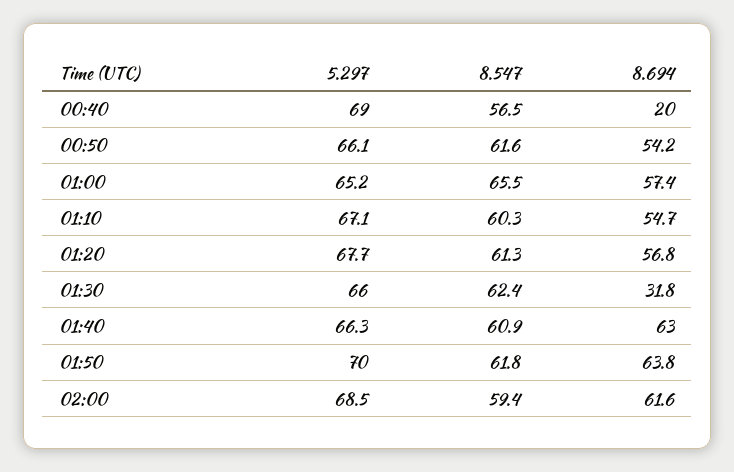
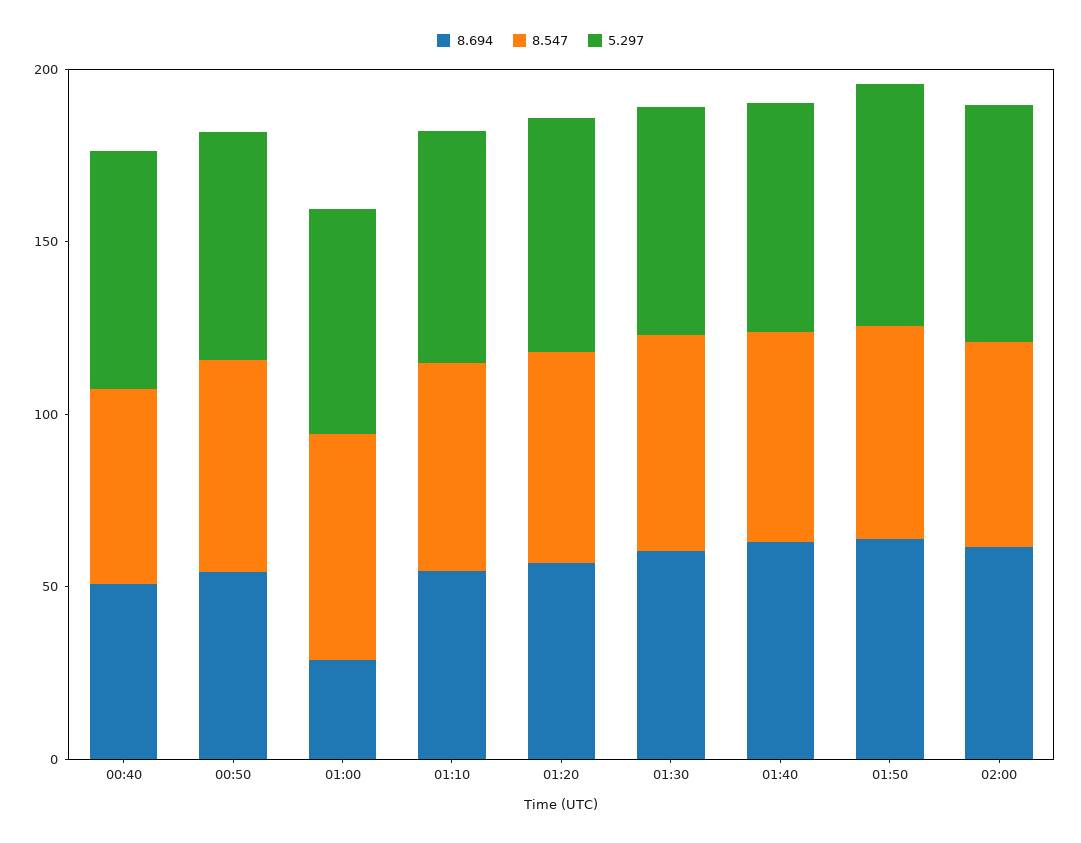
  {
    "5.297": {
      "00:40": 69,
      "00:50": 66.1,
      "01:00": 65.2,
      "01:10": 67.1,
      "01:20": 67.7,
      "01:30": 66,
      "01:40": 66.3,
      "01:50": 70,
      "02:00": 68.5
    },
    "8.547": {
      "00:40": 56.5,
      "00:50": 61.6,
      "01:00": 65.5,
      "01:10": 60.3,
      "01:20": 61.3,
      "01:30": 62.4,
      "01:40": 60.9,
      "01:50": 61.8,
      "02:00": 59.4
    },
    "8.694": {
-     "00:40": 20,
+     "00:40": 50,
      "00:50": 54.2,
-     "01:00": 57.4,
+     "01:00": 30,
      "01:10": 54.7,
      "01:20": 56.8,
-     "01:30": 31.8,
+     "01:30": 60,
      "01:40": 63,
      "01:50": 63.8,
      "02:00": 61.6
    }
  }

